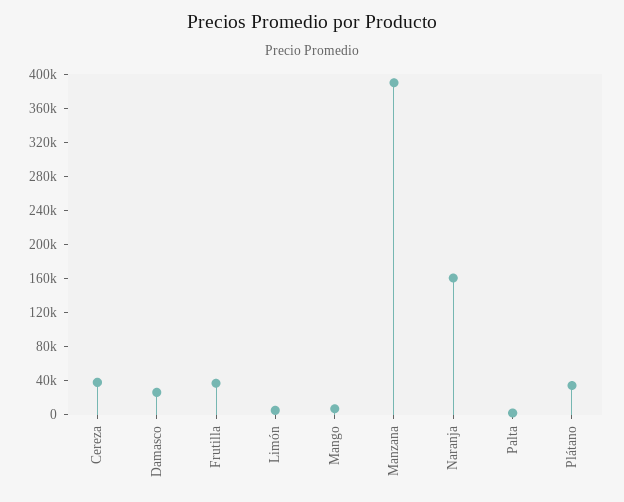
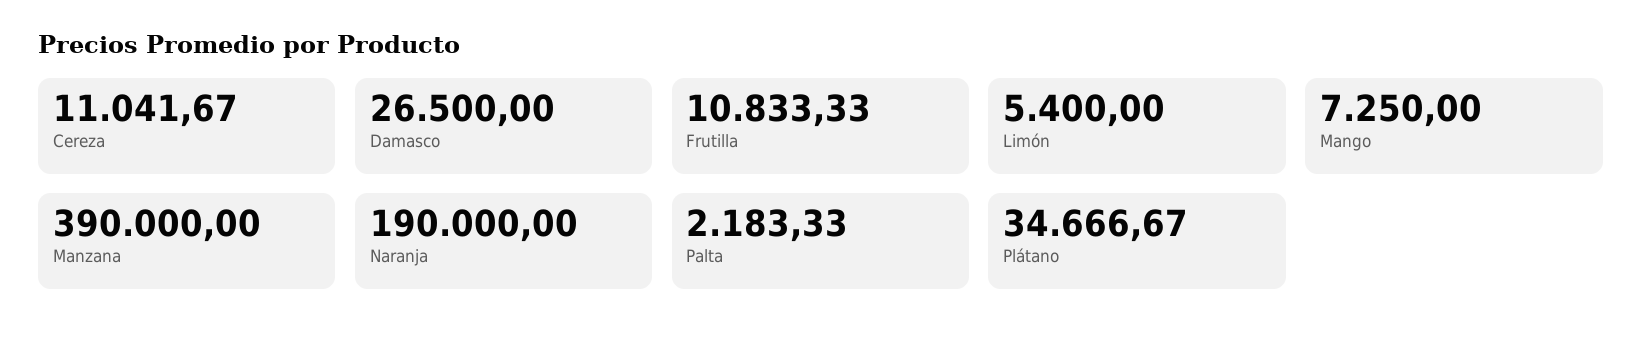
  {
-   "Cereza": 40000,
+   "Cereza": 11041.67,
    "Damasco": 26500,
-   "Frutilla": 40000,
+   "Frutilla": 10833.33,
    "Limón": 5400,
    "Mango": 7250,
    "Manzana": 390000,
-   "Naranja": 160000,
+   "Naranja": 190000,
    "Palta": 2183.33,
    "Plátano": 34666.67
  }

